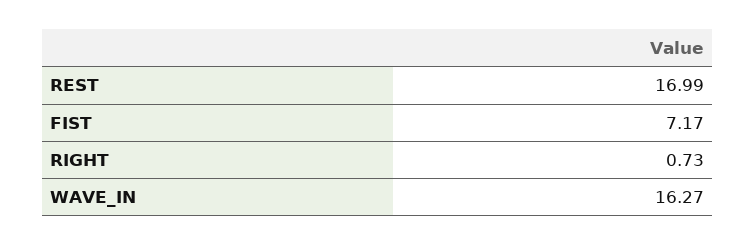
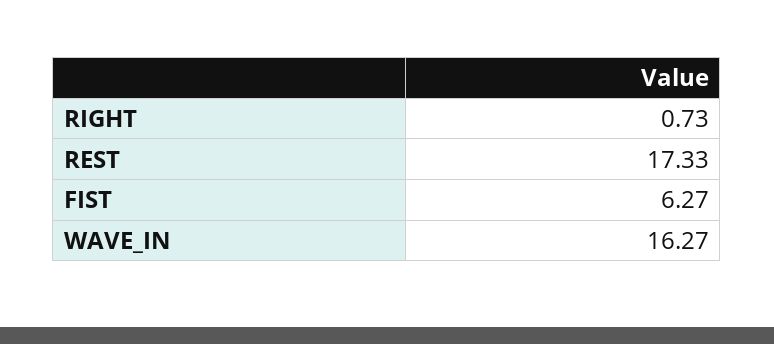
  {
-   "REST": 16.99,
+   "REST": 17.33,
-   "FIST": 7.17,
+   "FIST": 6.27,
    "RIGHT": 0.73,
    "WAVE_IN": 16.27
  }

